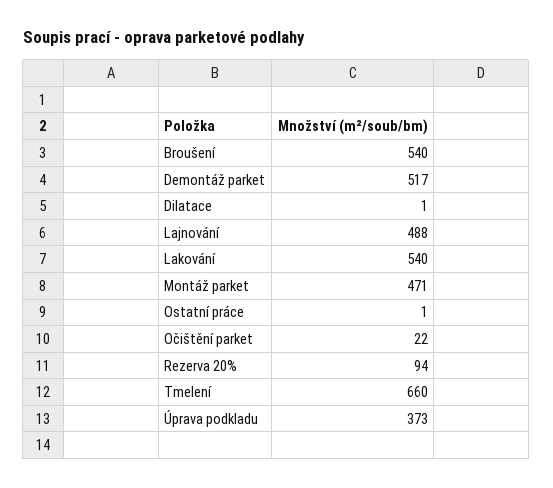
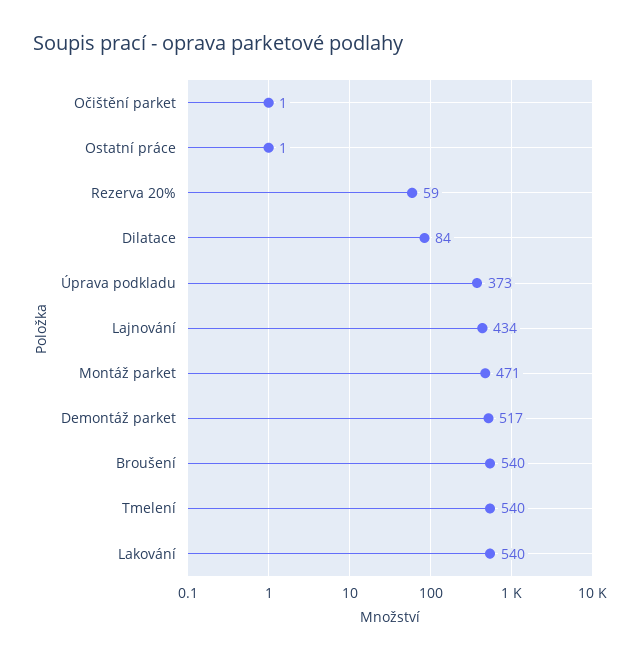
  {
    "Broušení": 540,
    "Demontáž parket": 517,
-   "Dilatace": 1,
+   "Dilatace": 84,
-   "Lajnování": 488,
+   "Lajnování": 434,
    "Lakování": 540,
    "Montáž parket": 471,
    "Ostatní práce": 1,
-   "Očištění parket": 22,
+   "Očištění parket": 1,
-   "Rezerva 20%": 94,
+   "Rezerva 20%": 59,
-   "Tmelení": 660,
+   "Tmelení": 540,
    "Úprava podkladu": 373
  }

